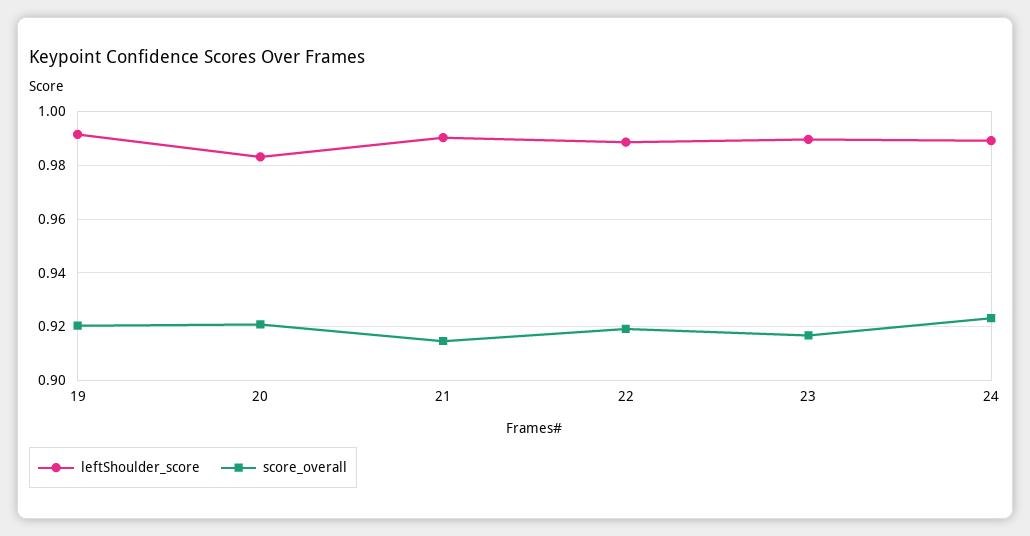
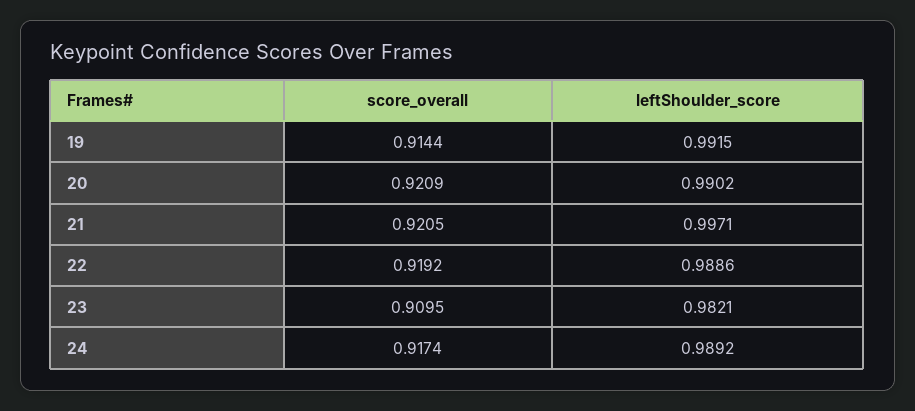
  {
    "leftShoulder_score": {
      "19": 0.9915,
-     "20": 0.9825,
+     "20": 0.9902,
-     "21": 0.99,
+     "21": 0.9971,
      "22": 0.9886,
-     "23": 0.99,
+     "23": 0.9821,
      "24": 0.9892
    },
    "score_overall": {
-     "19": 0.92,
+     "19": 0.9144,
      "20": 0.9209,
-     "21": 0.915,
+     "21": 0.9205,
      "22": 0.9192,
-     "23": 0.9175,
+     "23": 0.9095,
-     "24": 0.9225
+     "24": 0.9174
    }
  }

